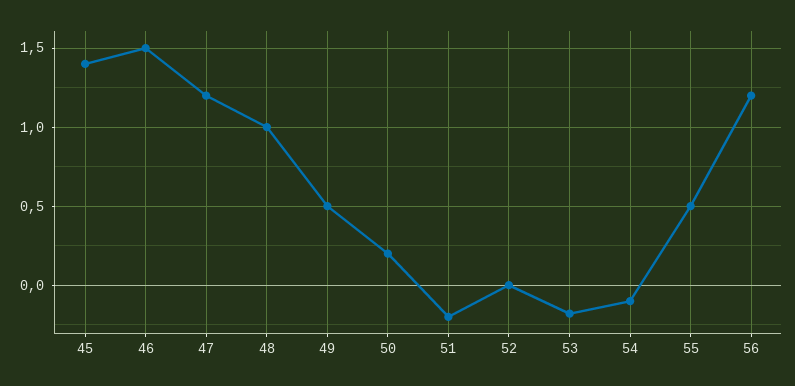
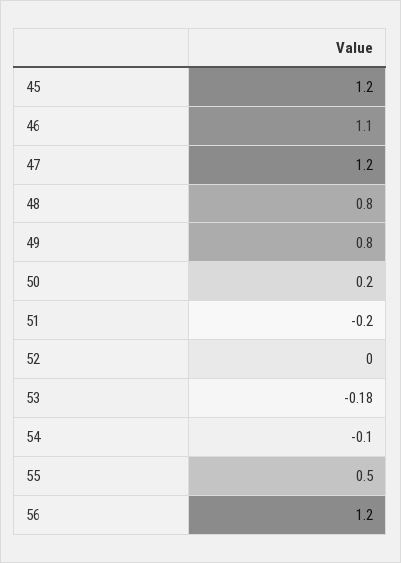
  {
-   "45": 1.4,
+   "45": 1.2,
-   "46": 1.5,
+   "46": 1.1,
    "47": 1.2,
-   "48": 1,
+   "48": 0.8,
-   "49": 0.5,
+   "49": 0.8,
    "50": 0.2,
    "51": -0.2,
    "52": 0,
    "53": -0.18,
    "54": -0.1,
    "55": 0.5,
    "56": 1.2
  }

